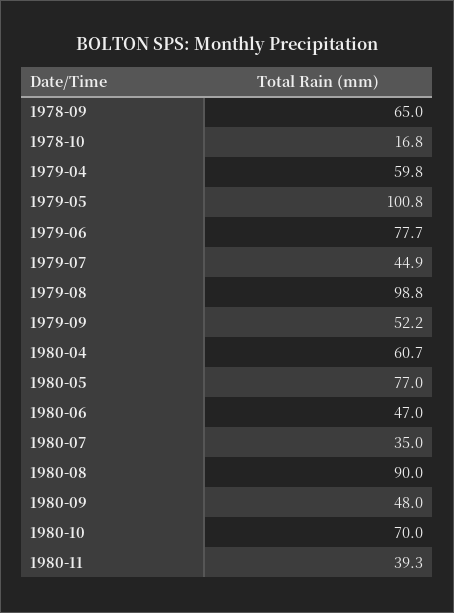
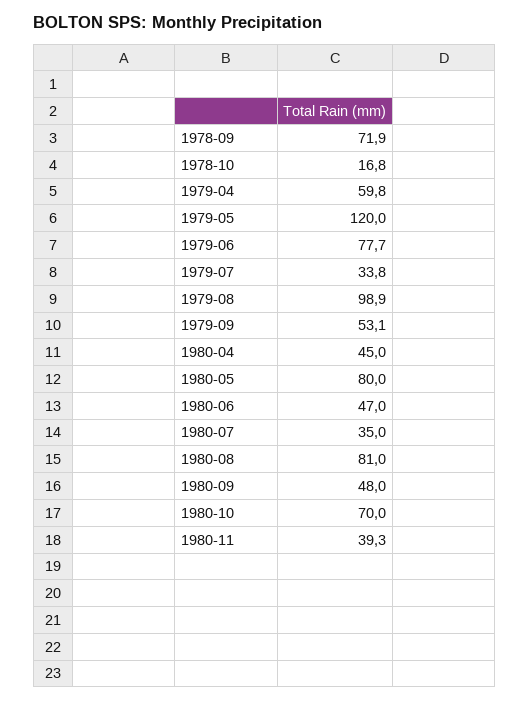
  {
-   "1978-09": 65,
+   "1978-09": 71.9,
    "1978-10": 16.8,
    "1979-04": 59.8,
-   "1979-05": 100.8,
+   "1979-05": 120,
    "1979-06": 77.7,
-   "1979-07": 44.9,
+   "1979-07": 33.8,
-   "1979-08": 98.8,
+   "1979-08": 98.9,
-   "1979-09": 52.2,
+   "1979-09": 53.1,
-   "1980-04": 60.7,
+   "1980-04": 45,
-   "1980-05": 77,
+   "1980-05": 80,
    "1980-06": 47,
    "1980-07": 35,
-   "1980-08": 90,
+   "1980-08": 81,
    "1980-09": 48,
    "1980-10": 70,
    "1980-11": 39.3
  }

